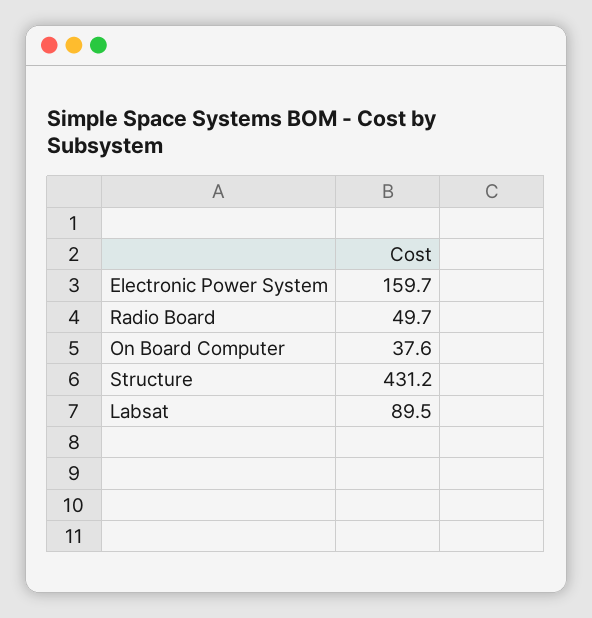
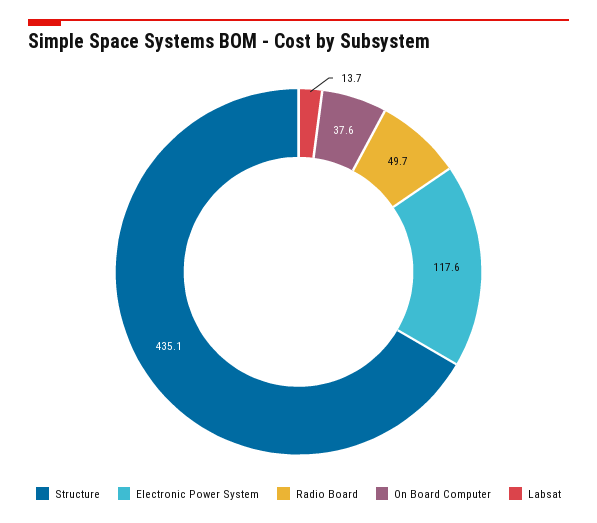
  {
-   "Electronic Power System": 159.7,
+   "Electronic Power System": 117.6,
    "Radio Board": 49.7,
    "On Board Computer": 37.6,
-   "Structure": 431.2,
+   "Structure": 435.1,
-   "Labsat": 89.5
+   "Labsat": 13.7
  }

